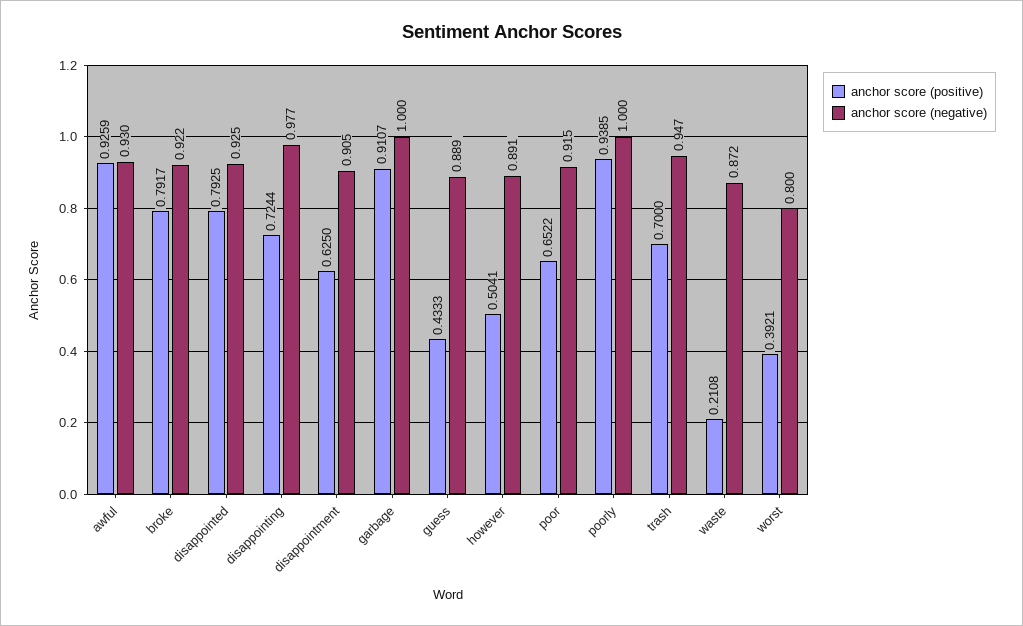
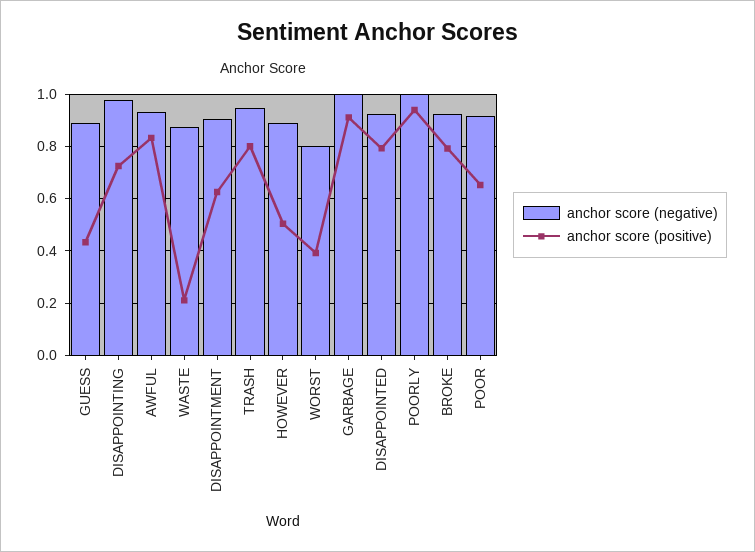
  {
    "anchor score (positive)": {
-     "awful": 0.9259,
+     "awful": 0.825,
      "broke": 0.7917,
      "disappointed": 0.7925,
      "disappointing": 0.7244,
      "disappointment": 0.625,
      "garbage": 0.9107,
      "guess": 0.4333,
      "however": 0.5041,
      "poor": 0.6522,
      "poorly": 0.9385,
-     "trash": 0.7,
+     "trash": 0.8,
      "waste": 0.2108,
      "worst": 0.3921
    },
    "anchor score (negative)": {
      "awful": 0.93,
      "broke": 0.922,
      "disappointed": 0.925,
      "disappointing": 0.977,
      "disappointment": 0.905,
      "garbage": 1,
      "guess": 0.889,
      "however": 0.891,
      "poor": 0.915,
      "poorly": 1,
      "trash": 0.947,
      "waste": 0.872,
      "worst": 0.8
    }
  }

